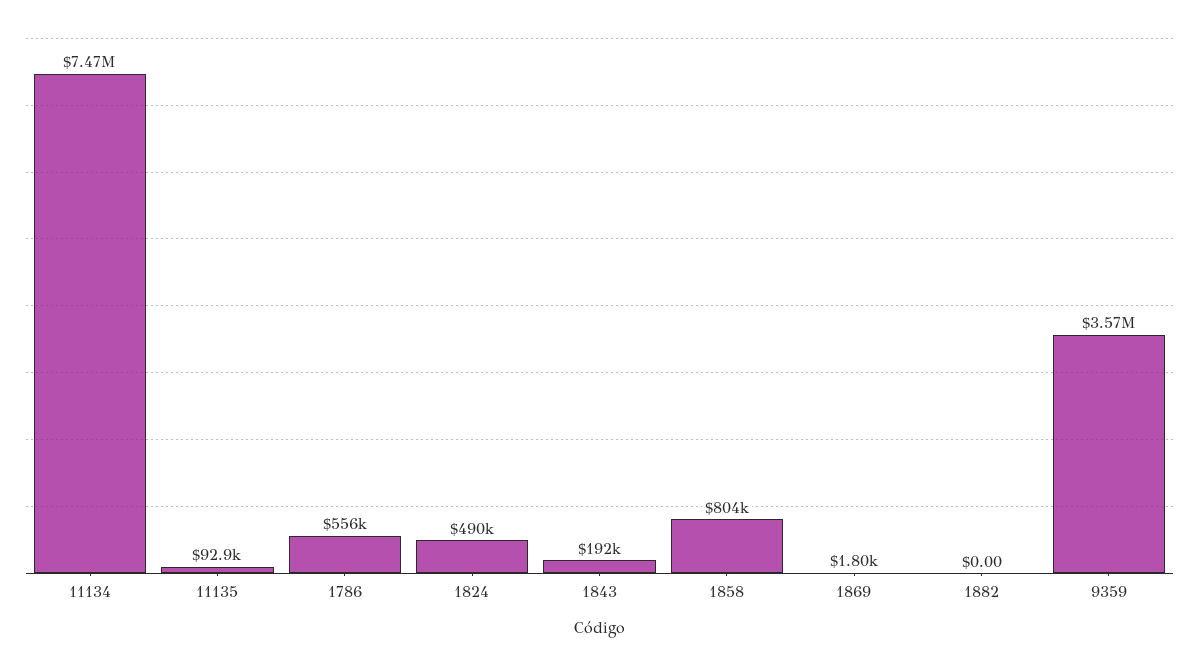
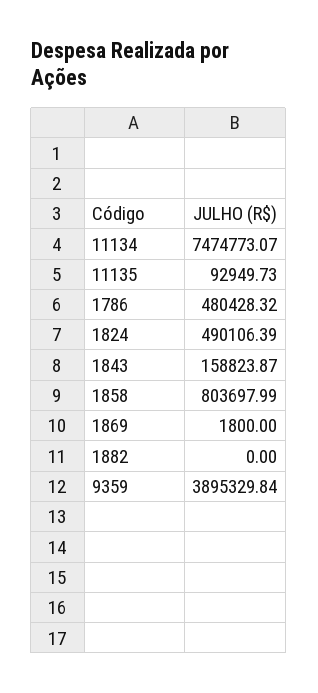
  {
    "11134": 7474773.07,
    "11135": 92949.73,
-   "1786": 556000,
+   "1786": 480428.32,
    "1824": 490106.39,
-   "1843": 192000,
+   "1843": 158823.87,
    "1858": 803697.99,
    "1869": 1800,
    "1882": 0,
-   "9359": 3570000
+   "9359": 3895329.84
  }

